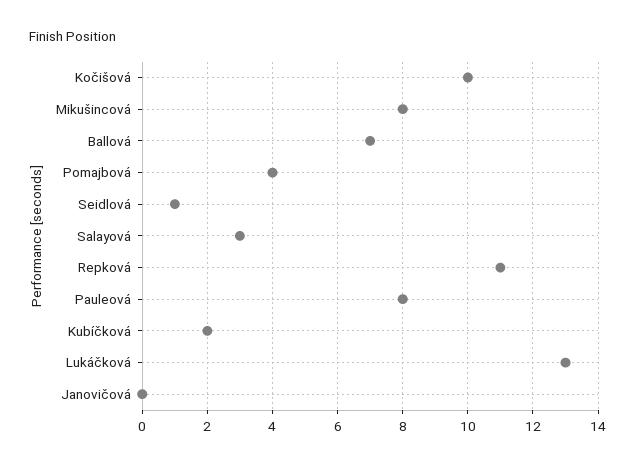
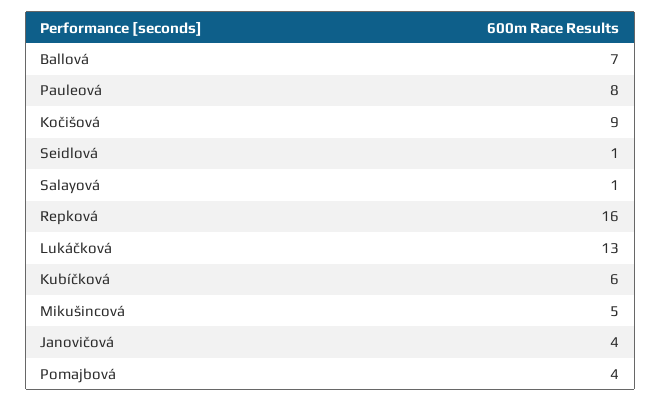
  {
-   "Kočišová": 10,
+   "Kočišová": 9,
-   "Mikušincová": 8,
+   "Mikušincová": 5,
    "Ballová": 7,
    "Pomajbová": 4,
    "Seidlová": 1,
-   "Salayová": 3,
+   "Salayová": 1,
-   "Repková": 11,
+   "Repková": 16,
    "Pauleová": 8,
-   "Kubíčková": 2,
+   "Kubíčková": 6,
    "Lukáčková": 13,
-   "Janovičová": 0
+   "Janovičová": 4
  }

